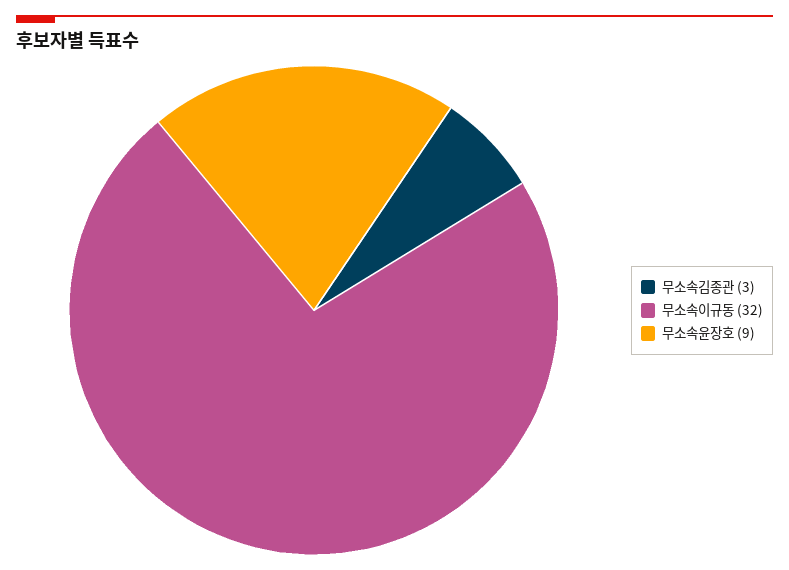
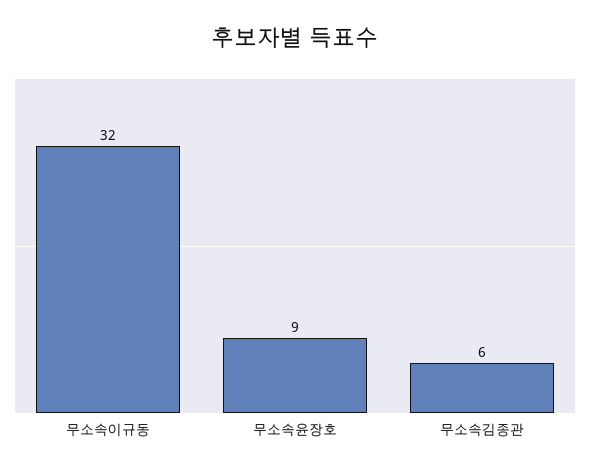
  {
-   "무소속김종관": 3,
+   "무소속김종관": 6,
    "무소속이규동": 32,
    "무소속윤장호": 9
  }

